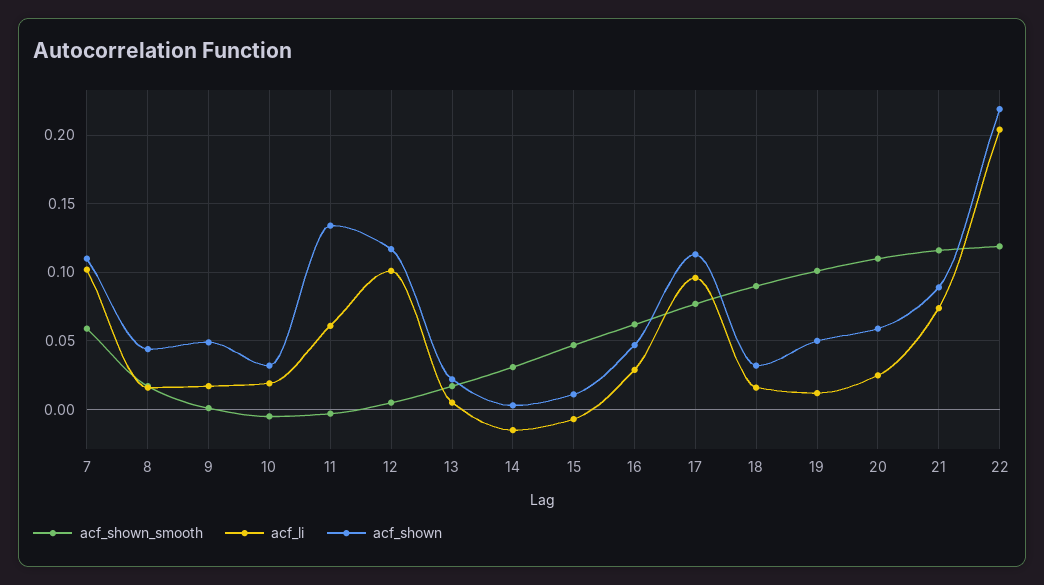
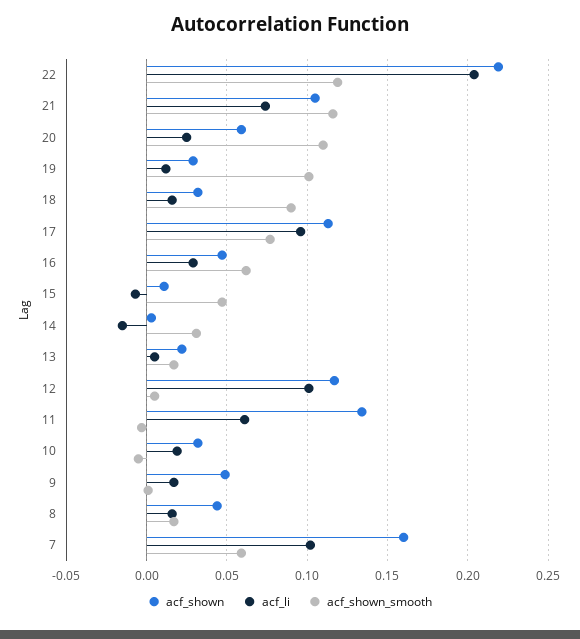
  {
    "acf_shown_smooth": {
      "7": 0.06,
      "8": 0.015,
      "9": 0,
      "10": -0.005,
      "11": -0.005,
      "12": 0.005,
      "13": 0.015,
      "14": 0.03,
      "15": 0.045,
      "16": 0.06,
      "17": 0.075,
      "18": 0.09,
      "19": 0.1,
      "20": 0.11,
      "21": 0.115,
      "22": 0.12
    },
    "acf_li": {
      "7": 0.1,
      "8": 0.015,
      "9": 0.015,
      "10": 0.02,
      "11": 0.06,
      "12": 0.1,
      "13": 0.005,
      "14": -0.015,
      "15": -0.005,
      "16": 0.03,
      "17": 0.095,
      "18": 0.015,
      "19": 0.01,
      "20": 0.025,
      "21": 0.075,
      "22": 0.205
    },
    "acf_shown": {
-     "7": 0.11,
+     "7": 0.16,
      "8": 0.045,
      "9": 0.05,
      "10": 0.03,
      "11": 0.135,
      "12": 0.115,
      "13": 0.02,
      "14": 0.005,
      "15": 0.01,
      "16": 0.045,
      "17": 0.115,
      "18": 0.03,
-     "19": 0.05,
+     "19": 0.03,
      "20": 0.06,
-     "21": 0.09,
+     "21": 0.105,
      "22": 0.22
    }
  }

